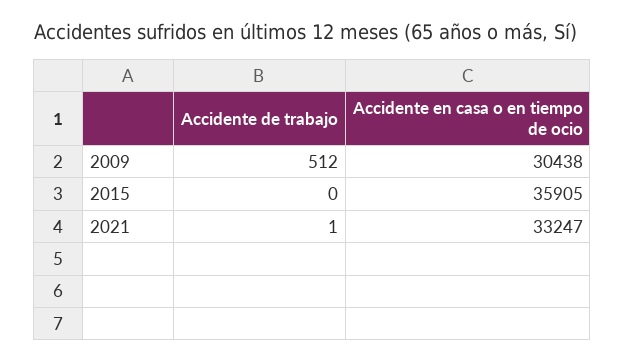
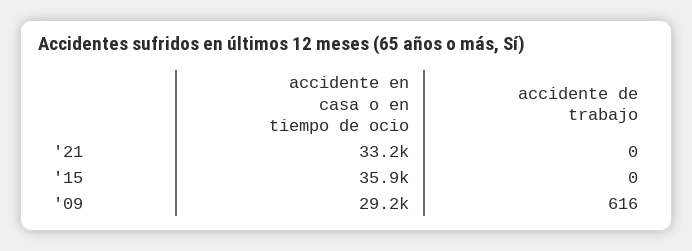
  {
    "Accidente de trabajo": {
-     "2009": 512,
+     "2009": 616,
      "2015": 0,
-     "2021": 1
+     "2021": 0
    },
    "Accidente en casa o en tiempo de ocio": {
-     "2009": 30438,
+     "2009": 29200,
      "2015": 35905,
      "2021": 33247
    }
  }

